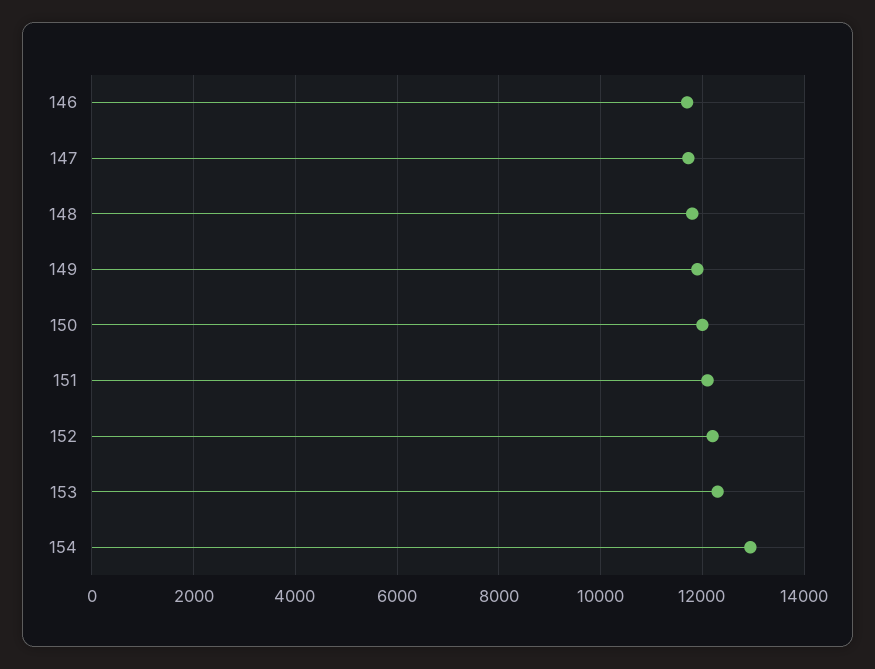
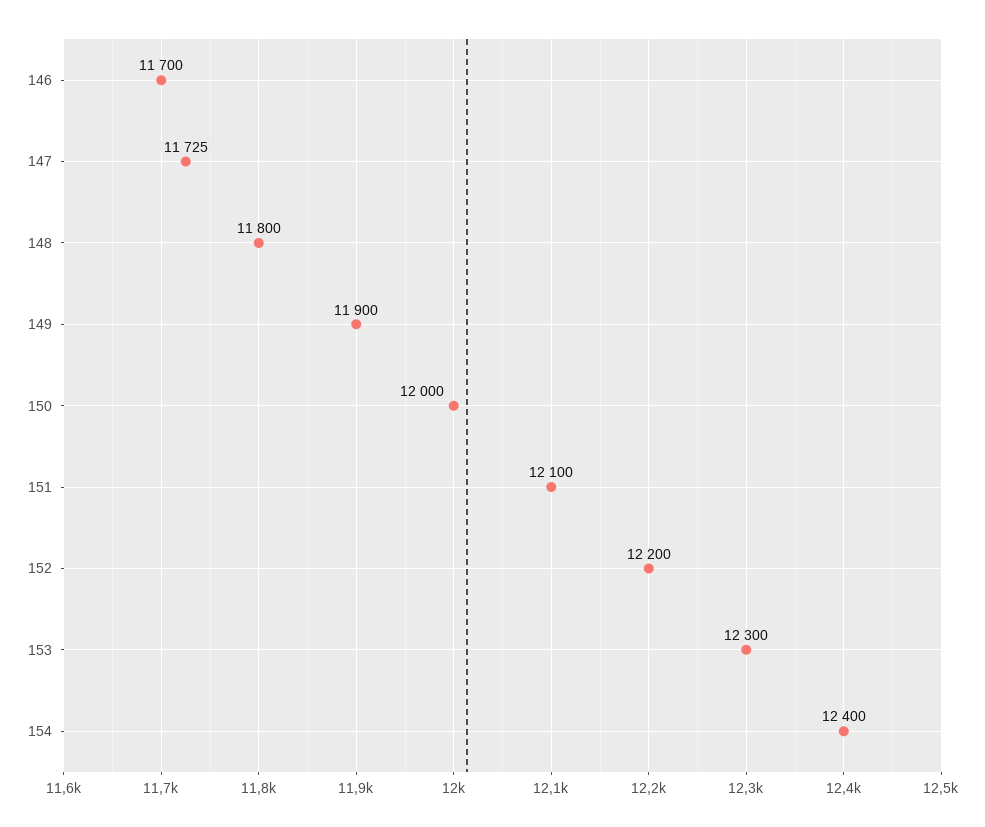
  {
    "146": 11700,
    "147": 11725,
    "148": 11800,
    "149": 11900,
    "150": 12000,
    "151": 12100,
    "152": 12200,
    "153": 12300,
-   "154": 13000
+   "154": 12400
  }

